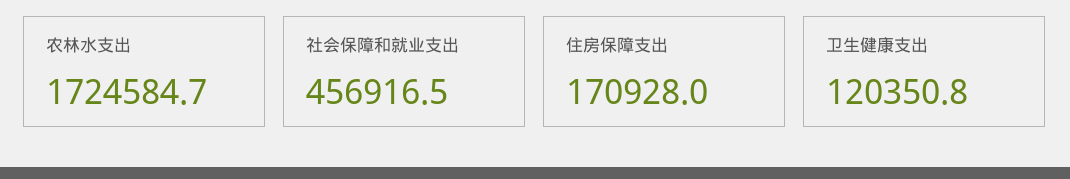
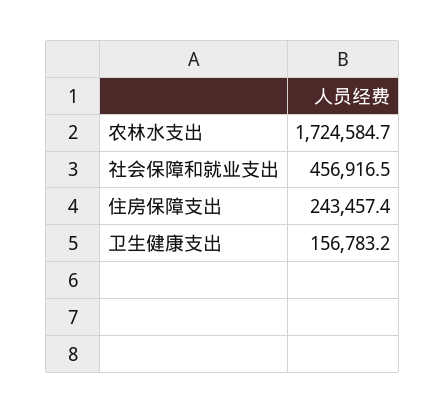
  {
    "农林水支出": 1724584.7,
    "社会保障和就业支出": 456916.5,
-   "住房保障支出": 170928,
+   "住房保障支出": 243457.4,
-   "卫生健康支出": 120350.8
+   "卫生健康支出": 156783.2
  }

